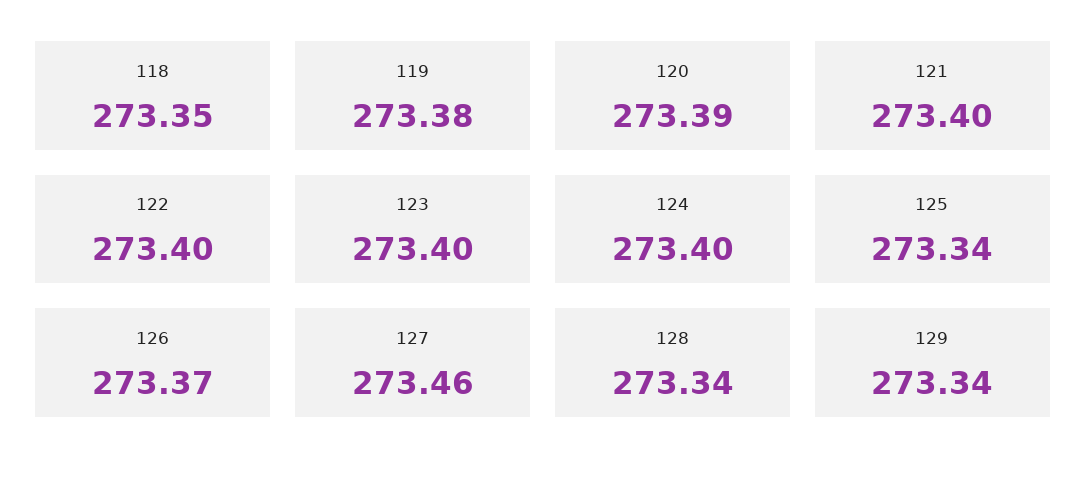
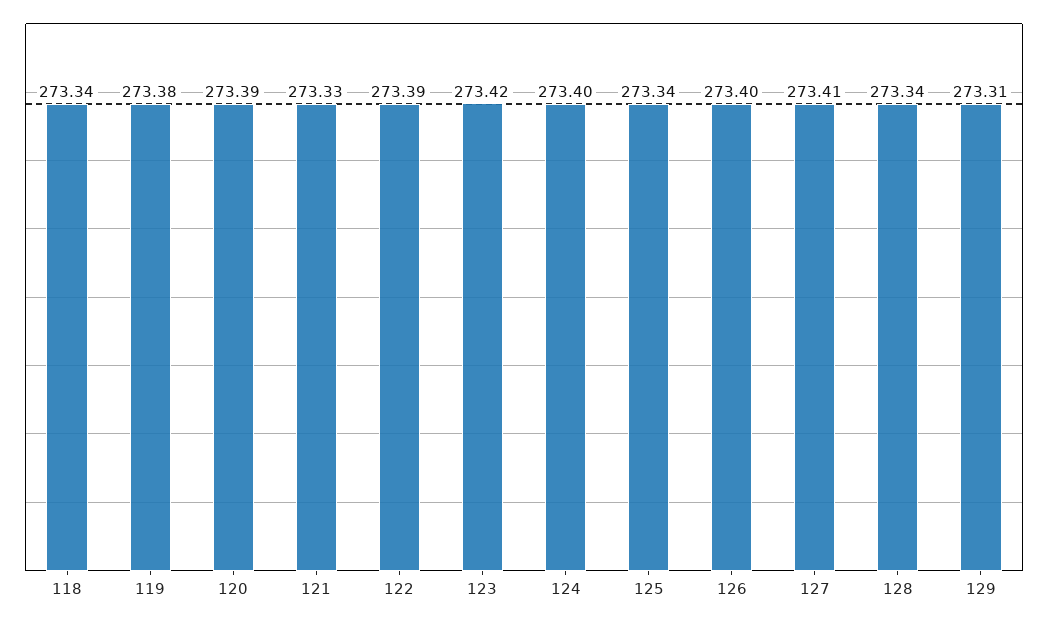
  {
-   "118": 273.35,
+   "118": 273.34,
    "119": 273.38,
    "120": 273.39,
-   "121": 273.4,
+   "121": 273.33,
-   "122": 273.4,
+   "122": 273.39,
-   "123": 273.4,
+   "123": 273.42,
    "124": 273.4,
    "125": 273.34,
-   "126": 273.37,
+   "126": 273.4,
-   "127": 273.46,
+   "127": 273.41,
    "128": 273.34,
-   "129": 273.34
+   "129": 273.31
  }

